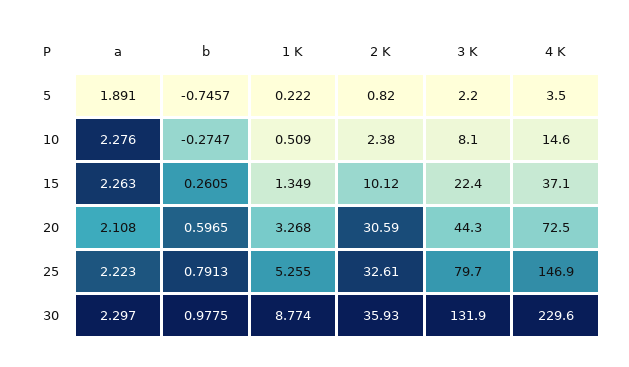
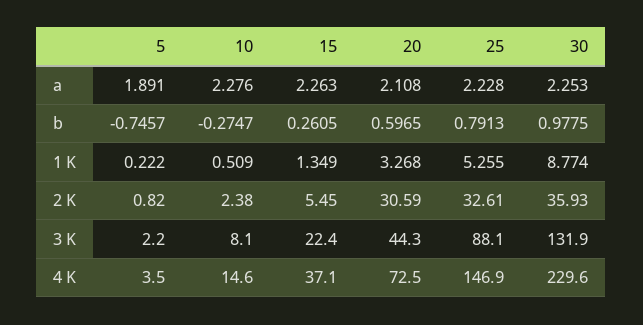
  {
    "a": {
      "5": 1.891,
      "10": 2.276,
      "15": 2.263,
      "20": 2.108,
-     "25": 2.223,
+     "25": 2.228,
-     "30": 2.297
+     "30": 2.253
    },
    "b": {
      "5": -0.7457,
      "10": -0.2747,
      "15": 0.2605,
      "20": 0.5965,
      "25": 0.7913,
      "30": 0.9775
    },
    "1 K": {
      "5": 0.222,
      "10": 0.509,
      "15": 1.349,
      "20": 3.268,
      "25": 5.255,
      "30": 8.774
    },
    "2 K": {
      "5": 0.82,
      "10": 2.38,
-     "15": 10.12,
+     "15": 5.45,
      "20": 30.59,
      "25": 32.61,
      "30": 35.93
    },
    "3 K": {
      "5": 2.2,
      "10": 8.1,
      "15": 22.4,
      "20": 44.3,
-     "25": 79.7,
+     "25": 88.1,
      "30": 131.9
    },
    "4 K": {
      "5": 3.5,
      "10": 14.6,
      "15": 37.1,
      "20": 72.5,
      "25": 146.9,
      "30": 229.6
    }
  }

